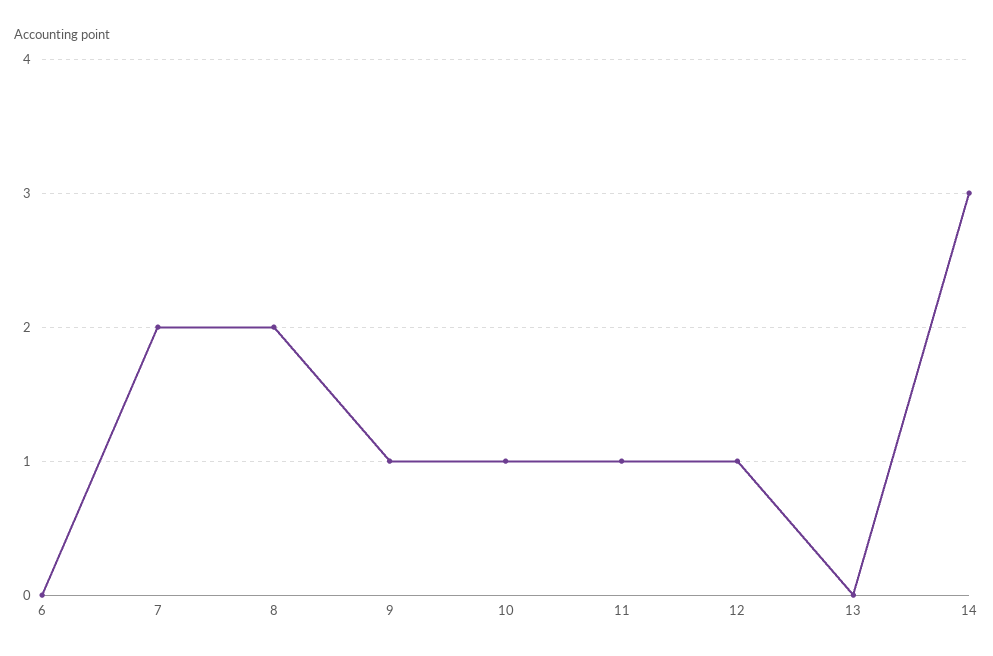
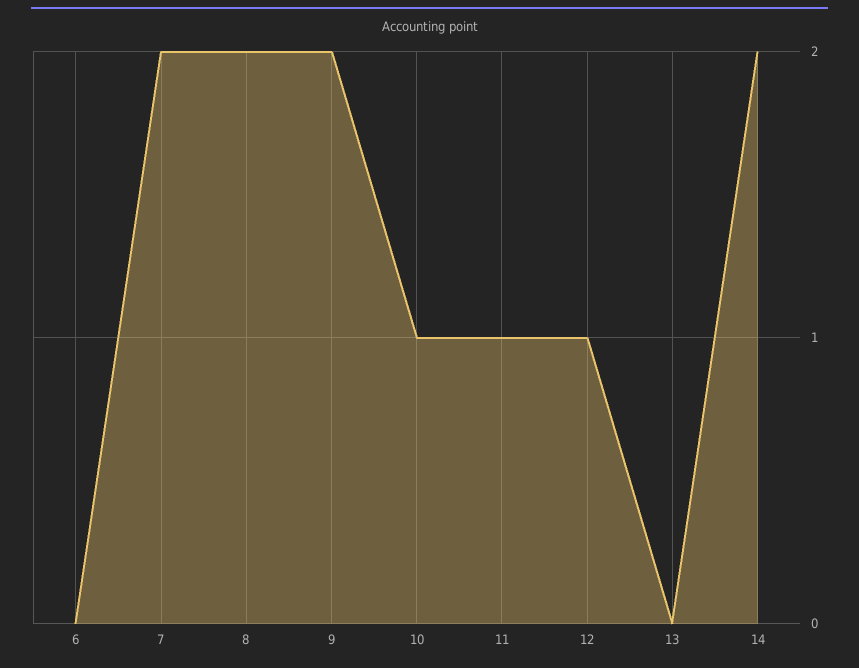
  {
    "6": 0,
    "7": 2,
    "8": 2,
-   "9": 1,
+   "9": 2,
    "10": 1,
    "11": 1,
    "12": 1,
    "13": 0,
-   "14": 3
+   "14": 2
  }

